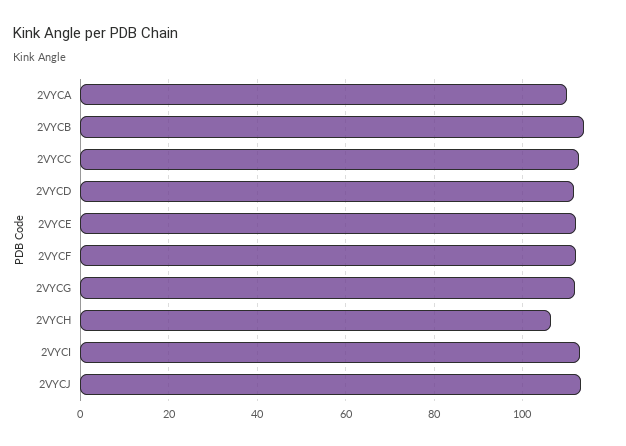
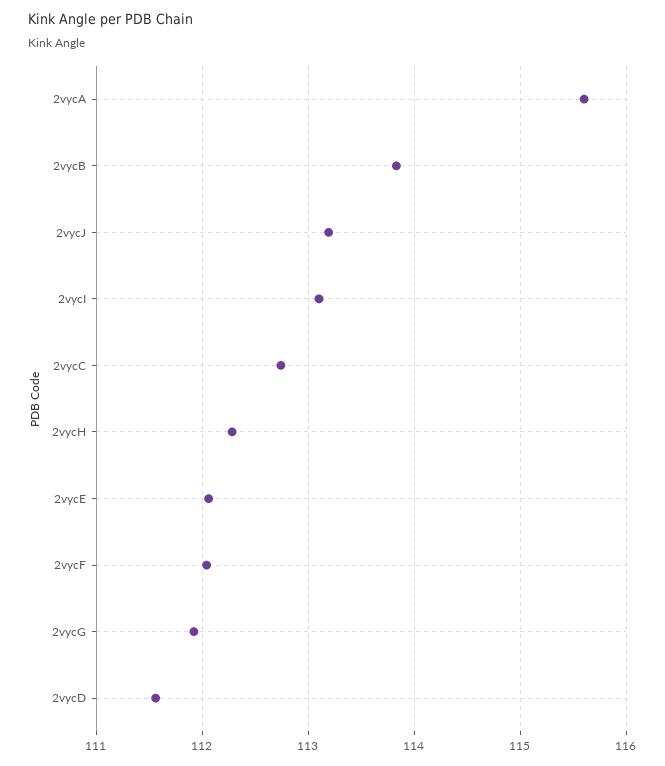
  {
-   "2VYCA": 110,
+   "2VYCA": 115.6,
    "2VYCB": 113.8,
    "2VYCC": 112.7,
    "2VYCD": 111.6,
    "2VYCE": 112.1,
    "2VYCF": 112,
    "2VYCG": 111.9,
-   "2VYCH": 106,
+   "2VYCH": 112.3,
    "2VYCI": 113.1,
    "2VYCJ": 113.2
  }

